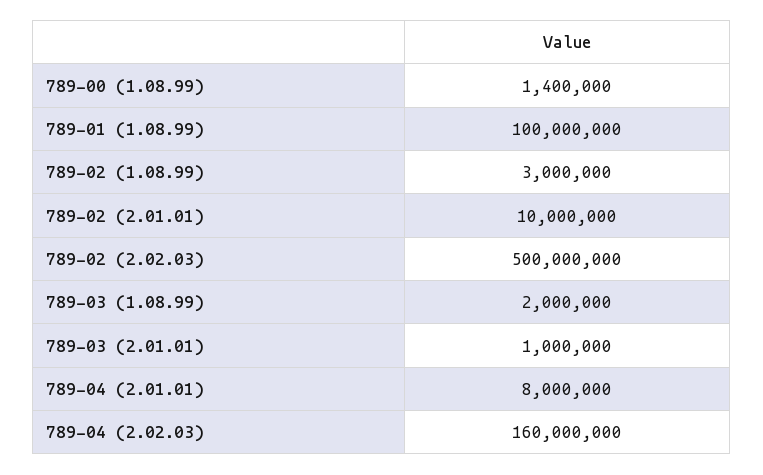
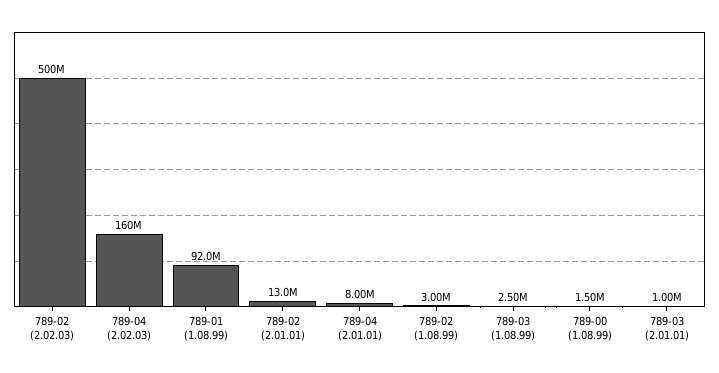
  {
-   "789-00 (1.08.99)": 1400000,
+   "789-00 (1.08.99)": 1500000,
-   "789-01 (1.08.99)": 100000000,
+   "789-01 (1.08.99)": 92000000,
    "789-02 (1.08.99)": 3000000,
-   "789-02 (2.01.01)": 10000000,
+   "789-02 (2.01.01)": 13000000,
    "789-02 (2.02.03)": 500000000,
-   "789-03 (1.08.99)": 2000000,
+   "789-03 (1.08.99)": 2500000,
    "789-03 (2.01.01)": 1000000,
    "789-04 (2.01.01)": 8000000,
    "789-04 (2.02.03)": 160000000
  }

